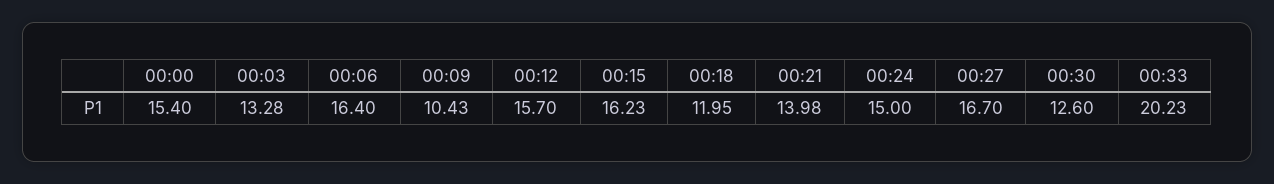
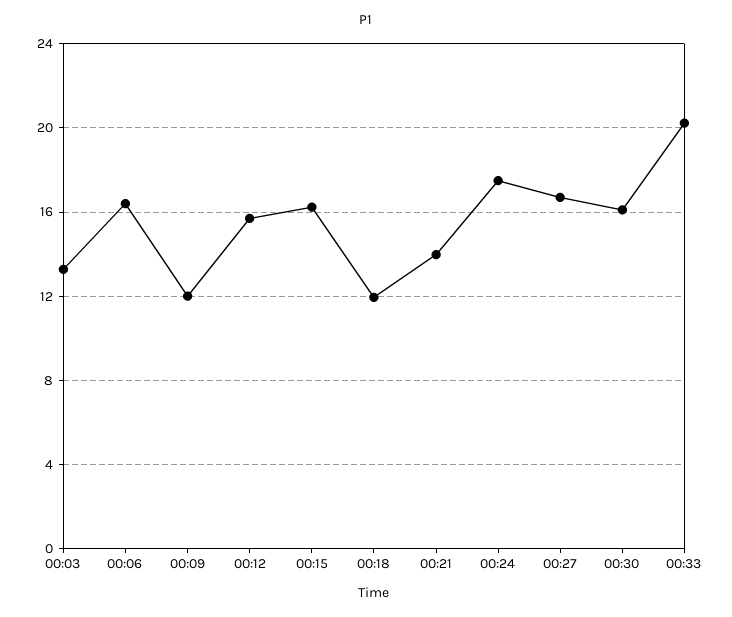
  {
-   "00:00": 15.4,
    "00:03": 13.28,
    "00:06": 16.4,
-   "00:09": 10.43,
+   "00:09": 12,
    "00:12": 15.7,
    "00:15": 16.23,
    "00:18": 11.95,
    "00:21": 13.98,
-   "00:24": 15,
+   "00:24": 17.5,
    "00:27": 16.7,
-   "00:30": 12.6,
+   "00:30": 16,
    "00:33": 20.23
  }

